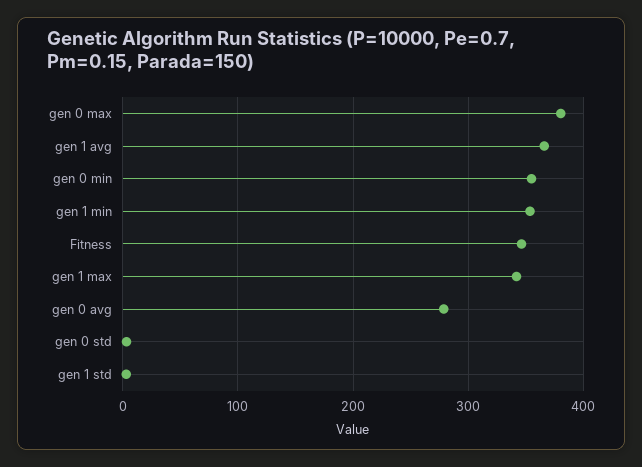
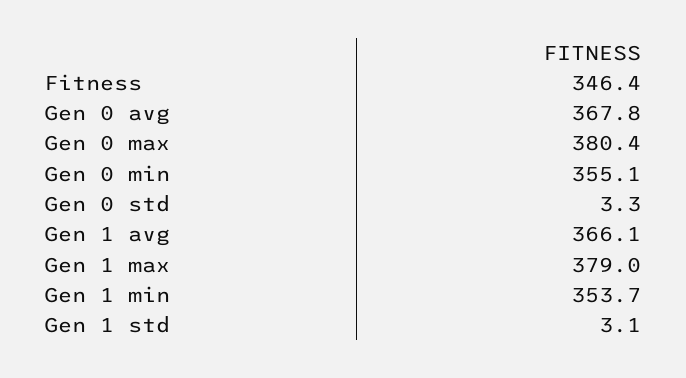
  {
    "gen 0 max": 380.4,
    "gen 1 avg": 366.1,
    "gen 0 min": 355.1,
    "gen 1 min": 353.7,
    "Fitness": 346.4,
-   "gen 1 max": 340,
+   "gen 1 max": 379,
-   "gen 0 avg": 280,
+   "gen 0 avg": 367.8,
    "gen 0 std": 3.3,
    "gen 1 std": 3.1
  }

